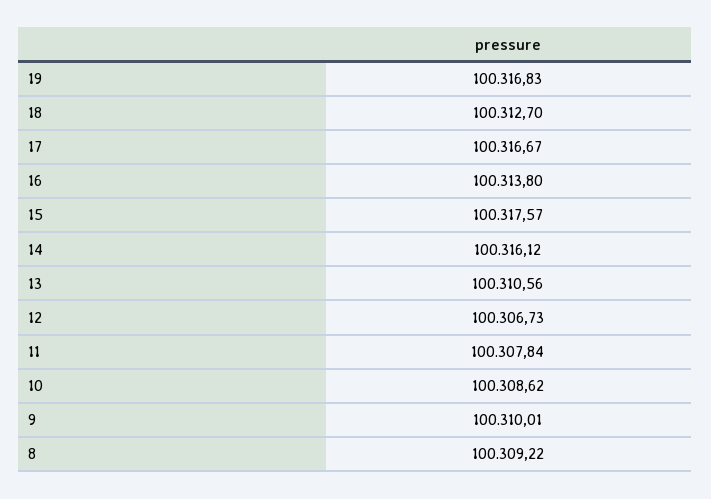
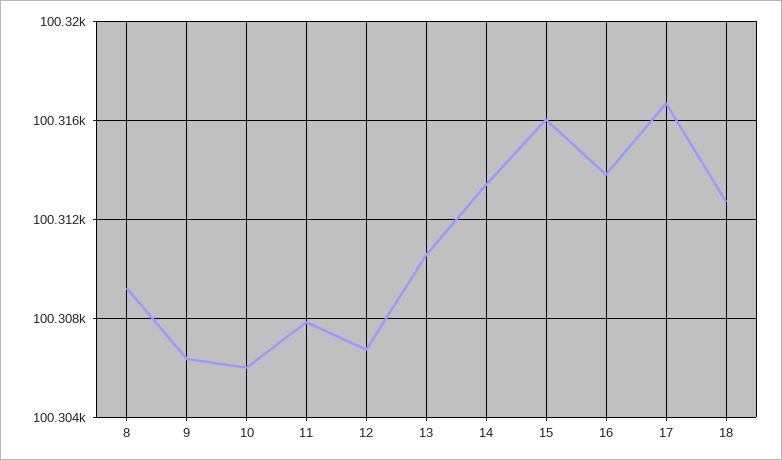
  {
-   "19": 100316.83,
    "18": 100312.7,
    "17": 100316.67,
    "16": 100313.8,
-   "15": 100317.57,
+   "15": 100316,
-   "14": 100316.12,
+   "14": 100313.5,
    "13": 100310.56,
    "12": 100306.73,
    "11": 100307.84,
-   "10": 100308.62,
+   "10": 100306,
-   "9": 100310.01,
+   "9": 100306.5,
    "8": 100309.22
  }

